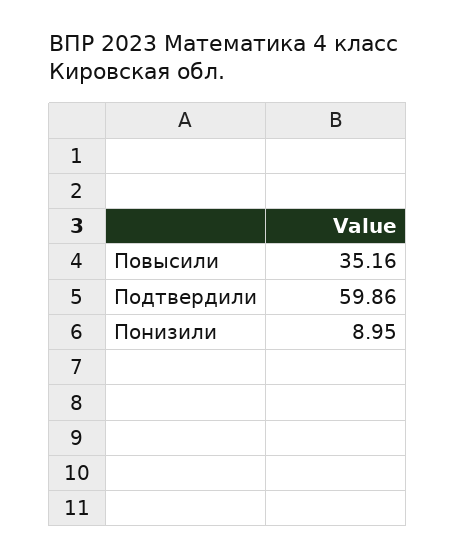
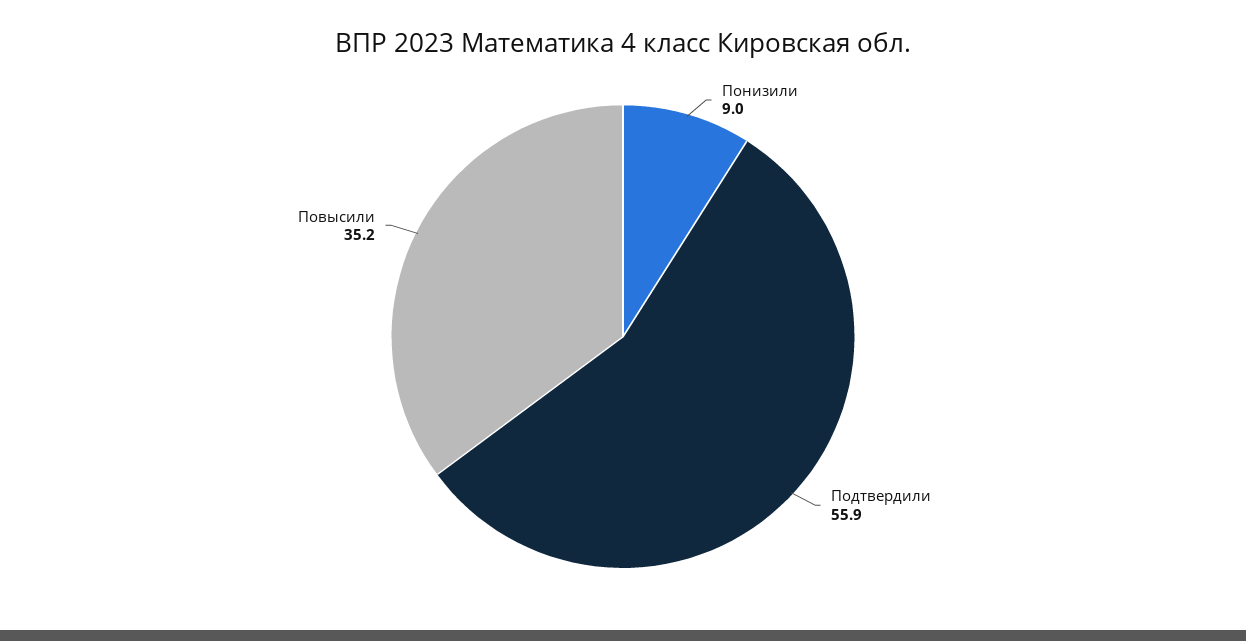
  {
    "Повысили": 35.16,
-   "Подтвердили": 59.86,
+   "Подтвердили": 55.9,
    "Понизили": 8.95
  }

